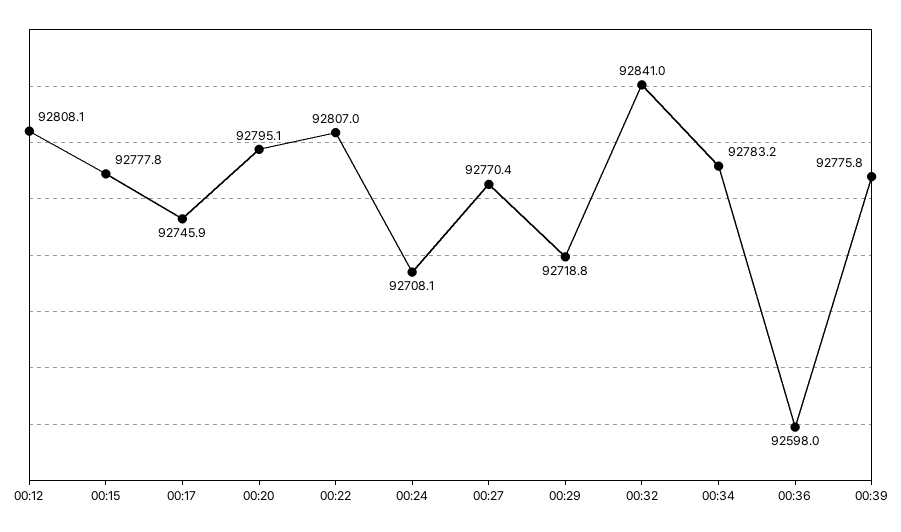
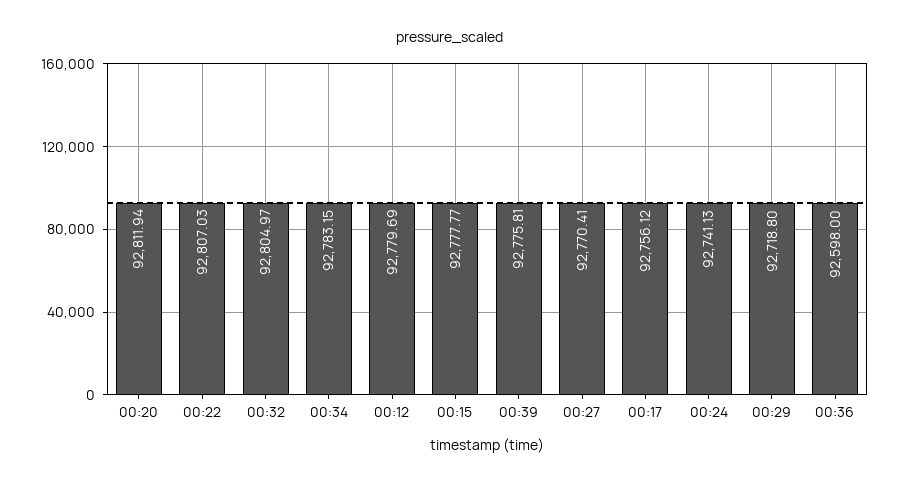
  {
-   "00:12": 92808.1,
+   "00:12": 92779.69,
    "00:15": 92777.77,
-   "00:17": 92745.9,
+   "00:17": 92756.12,
-   "00:20": 92795.1,
+   "00:20": 92811.94,
    "00:22": 92807.03,
-   "00:24": 92708.1,
+   "00:24": 92741.13,
    "00:27": 92770.41,
    "00:29": 92718.8,
-   "00:32": 92841,
+   "00:32": 92804.97,
    "00:34": 92783.15,
    "00:36": 92598,
    "00:39": 92775.81
  }

